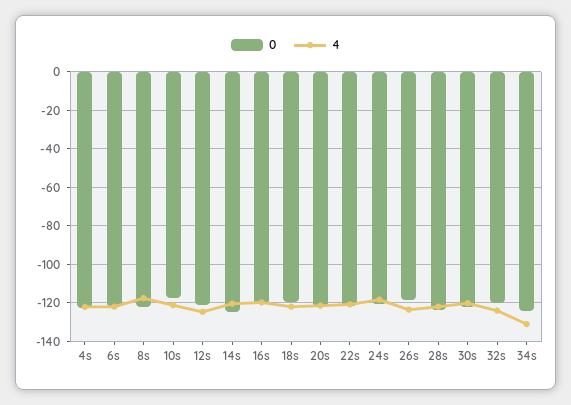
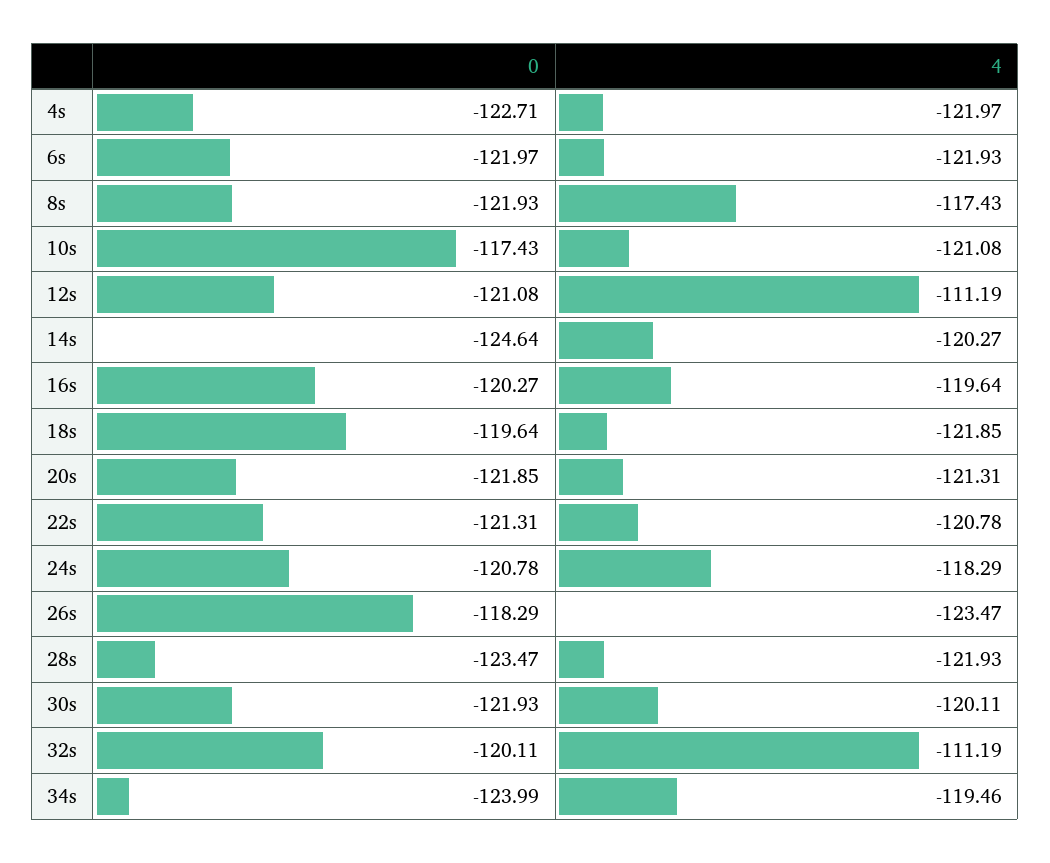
  {
    "0": {
      "4s": -122.71,
      "6s": -121.97,
      "8s": -121.93,
      "10s": -117.43,
      "12s": -121.08,
      "14s": -124.64,
      "16s": -120.27,
      "18s": -119.64,
      "20s": -121.85,
      "22s": -121.31,
      "24s": -120.78,
      "26s": -118.29,
      "28s": -123.47,
      "30s": -121.93,
      "32s": -120.11,
      "34s": -123.99
    },
    "4": {
      "4s": -121.97,
      "6s": -121.93,
      "8s": -117.43,
      "10s": -121.08,
-     "12s": -125,
+     "12s": -111.19,
      "14s": -120.27,
      "16s": -119.64,
      "18s": -121.85,
      "20s": -121.31,
      "22s": -120.78,
      "24s": -118.29,
      "26s": -123.47,
      "28s": -121.93,
      "30s": -120.11,
-     "32s": -125,
+     "32s": -111.19,
-     "34s": -130
+     "34s": -119.46
    }
  }

